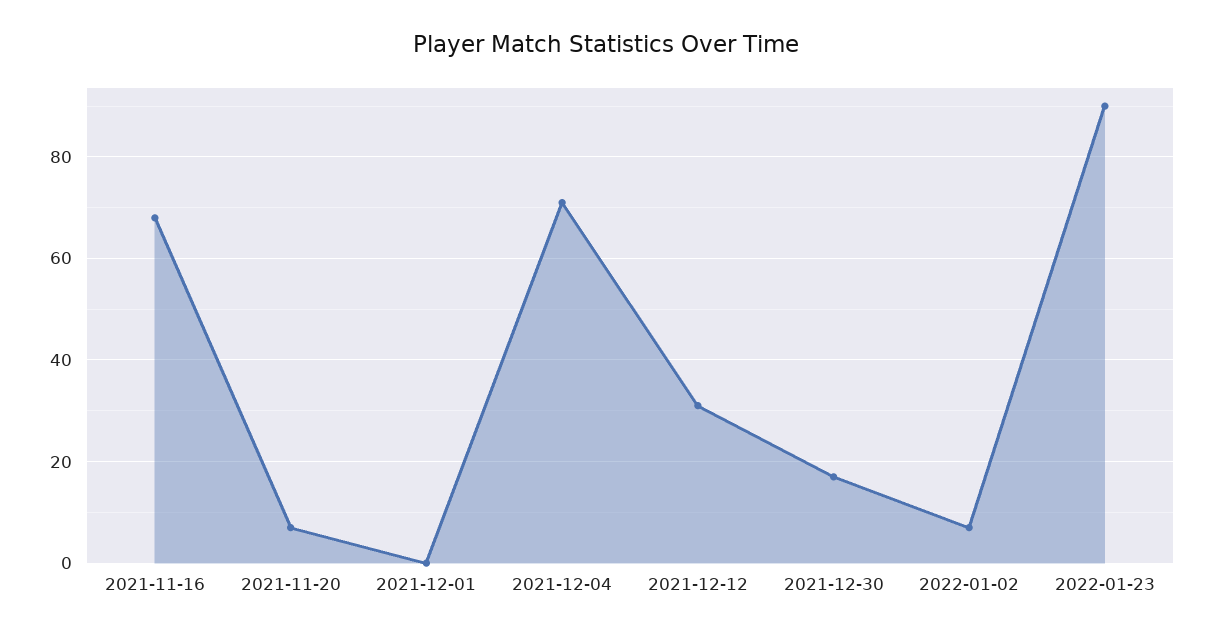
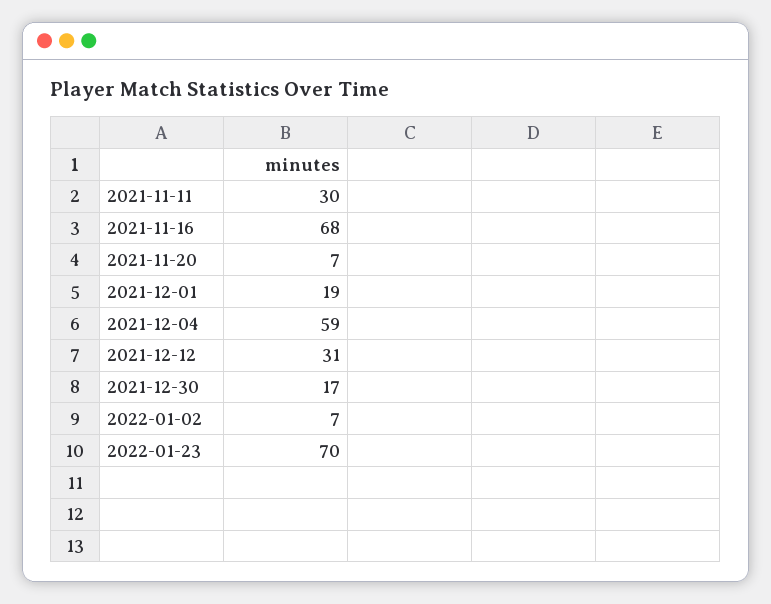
  {
    "2021-11-16": 68,
    "2021-11-20": 7,
-   "2021-12-01": 0,
+   "2021-12-01": 19,
-   "2021-12-04": 70,
+   "2021-12-04": 59,
    "2021-12-12": 31,
    "2021-12-30": 17,
    "2022-01-02": 7,
-   "2022-01-23": 90
+   "2022-01-23": 70,
+   "2021-11-11": 30
  }

